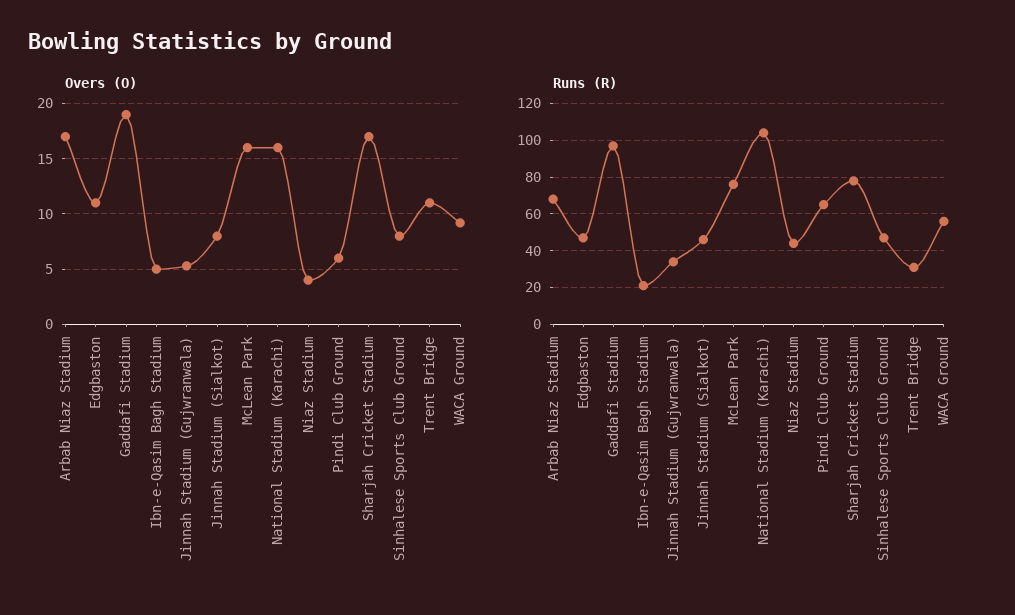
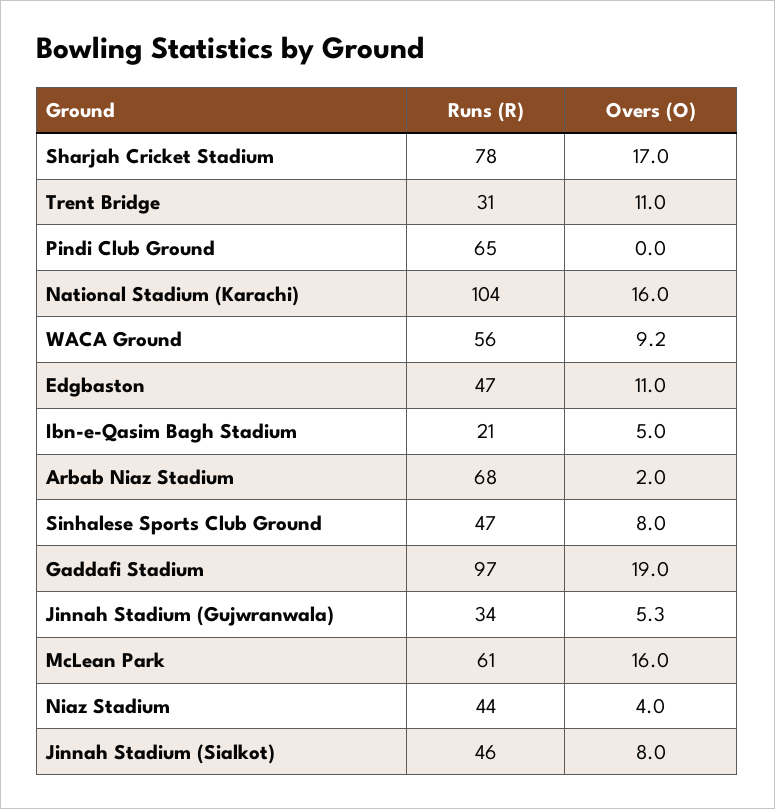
  {
    "Overs (O)": {
-     "Arbab Niaz Stadium": 17,
+     "Arbab Niaz Stadium": 2,
      "Edgbaston": 11,
      "Gaddafi Stadium": 19,
      "Ibn-e-Qasim Bagh Stadium": 5,
      "Jinnah Stadium (Gujwranwala)": 5.3,
      "Jinnah Stadium (Sialkot)": 8,
      "McLean Park": 16,
      "National Stadium (Karachi)": 16,
      "Niaz Stadium": 4,
-     "Pindi Club Ground": 6,
+     "Pindi Club Ground": 0,
      "Sharjah Cricket Stadium": 17,
      "Sinhalese Sports Club Ground": 8,
      "Trent Bridge": 11,
      "WACA Ground": 9.2
    },
    "Runs (R)": {
      "Arbab Niaz Stadium": 68,
      "Edgbaston": 47,
      "Gaddafi Stadium": 97,
      "Ibn-e-Qasim Bagh Stadium": 21,
      "Jinnah Stadium (Gujwranwala)": 34,
      "Jinnah Stadium (Sialkot)": 46,
-     "McLean Park": 75,
+     "McLean Park": 61,
      "National Stadium (Karachi)": 104,
      "Niaz Stadium": 44,
      "Pindi Club Ground": 65,
      "Sharjah Cricket Stadium": 78,
      "Sinhalese Sports Club Ground": 47,
      "Trent Bridge": 31,
      "WACA Ground": 56
    }
  }

